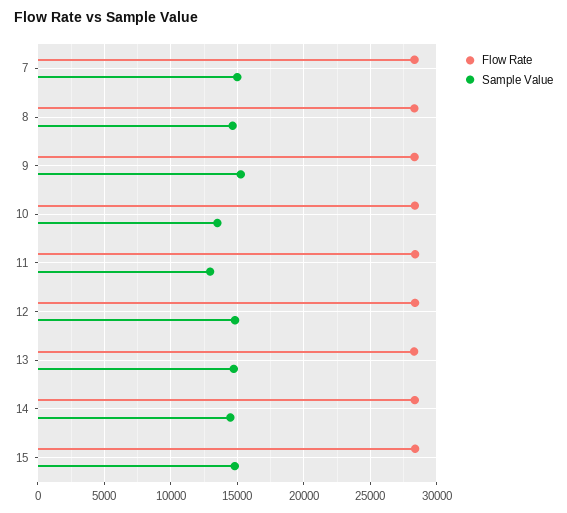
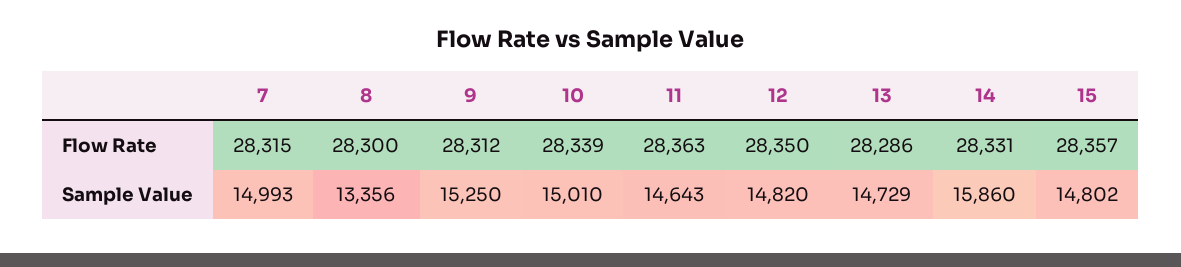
  {
    "Flow Rate": {
      "7": 28315,
      "8": 28300,
      "9": 28312,
      "10": 28339,
      "11": 28363,
      "12": 28350,
      "13": 28286,
      "14": 28331,
      "15": 28357
    },
    "Sample Value": {
      "7": 14993,
-     "8": 14500,
+     "8": 13356,
      "9": 15250,
-     "10": 13500,
+     "10": 15010,
-     "11": 13000,
+     "11": 14643,
      "12": 14820,
      "13": 14729,
-     "14": 14500,
+     "14": 15860,
      "15": 14802
    }
  }

